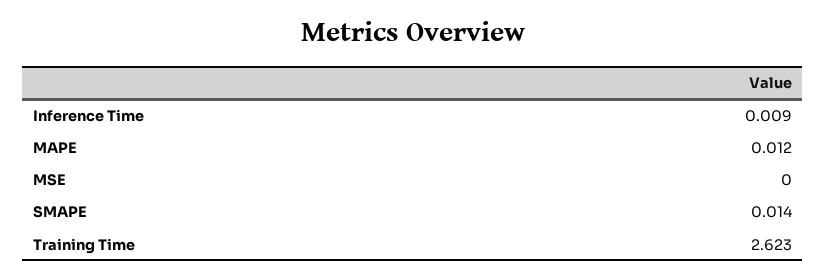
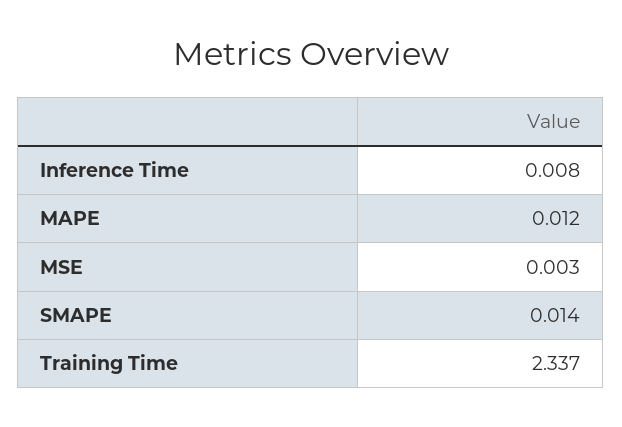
  {
-   "Inference Time": 0.009,
+   "Inference Time": 0.008,
    "MAPE": 0.012,
-   "MSE": 0,
+   "MSE": 0.003,
    "SMAPE": 0.014,
-   "Training Time": 2.623
+   "Training Time": 2.337
  }

